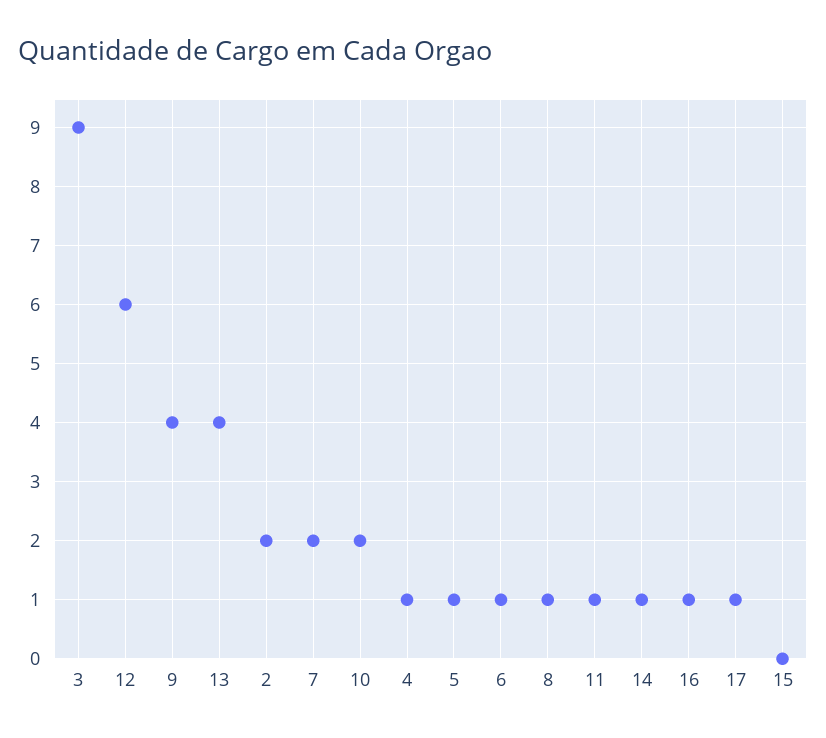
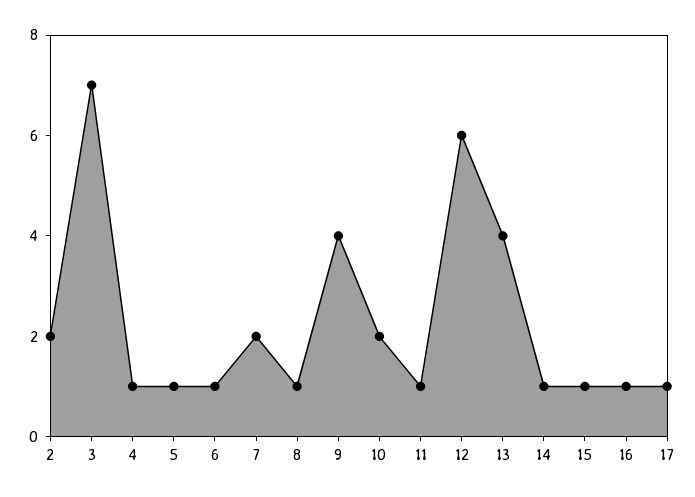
  {
-   "3": 9,
+   "3": 7,
    "12": 6,
    "9": 4,
    "13": 4,
    "2": 2,
    "7": 2,
    "10": 2,
    "4": 1,
    "5": 1,
    "6": 1,
    "8": 1,
    "11": 1,
    "14": 1,
    "16": 1,
    "17": 1,
-   "15": 0
+   "15": 1
  }

